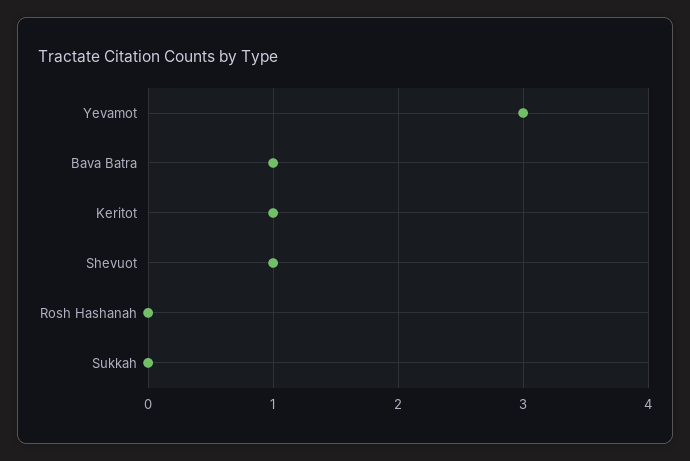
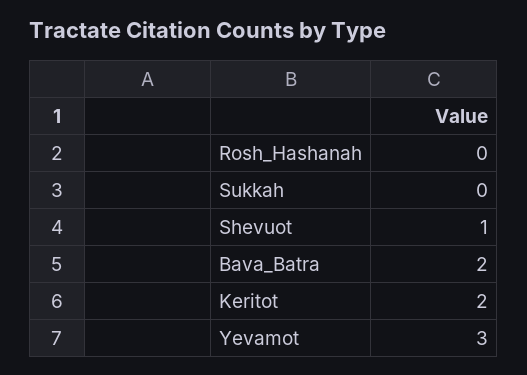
  {
    "Yevamot": 3,
-   "Bava Batra": 1,
+   "Bava Batra": 2,
-   "Keritot": 1,
+   "Keritot": 2,
    "Shevuot": 1,
    "Rosh Hashanah": 0,
    "Sukkah": 0
  }

